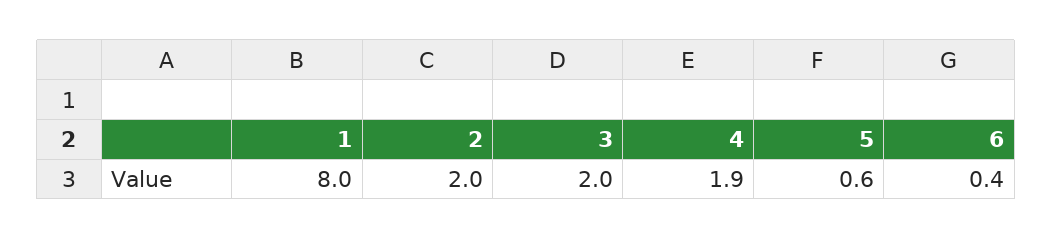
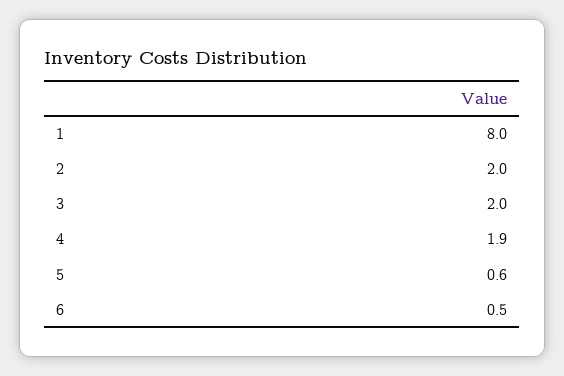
  {
    "1": 8,
    "2": 2,
    "3": 2,
    "4": 1.9,
    "5": 0.6,
-   "6": 0.4
+   "6": 0.5
  }

